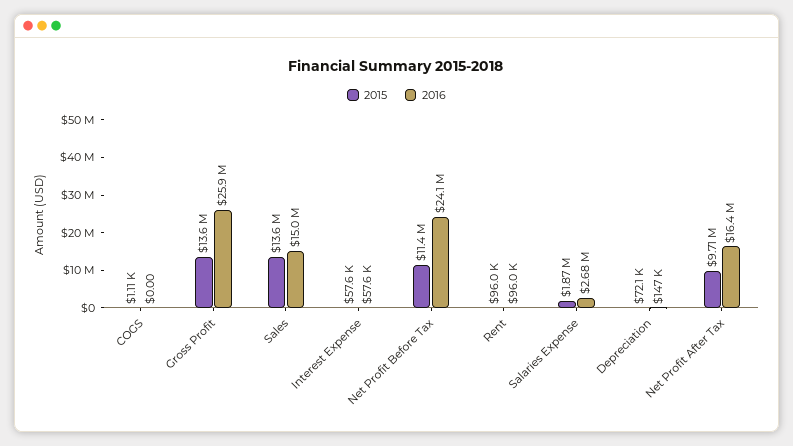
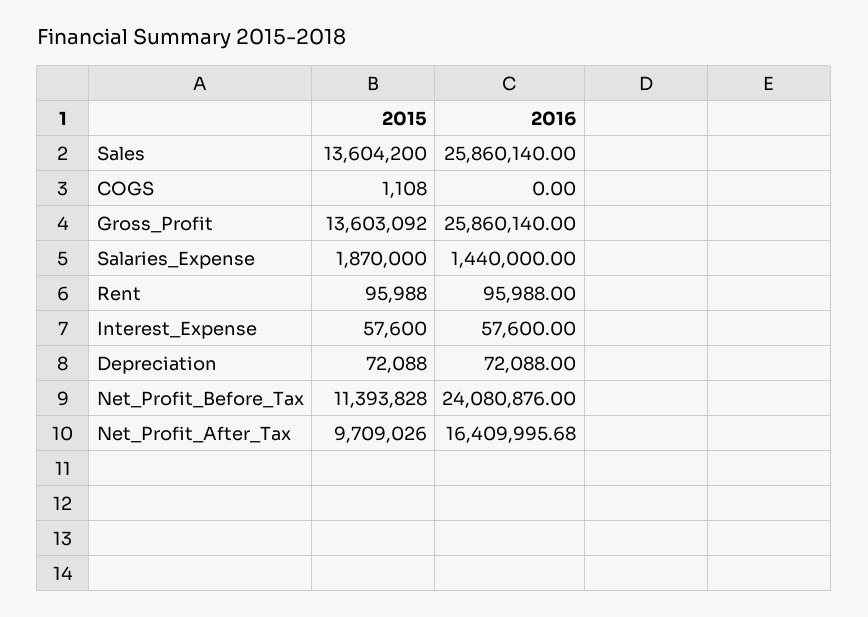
  {
    "2015": {
      "COGS": 1108,
      "Gross Profit": 13603092,
      "Sales": 13604200,
      "Interest Expense": 57600,
      "Net Profit Before Tax": 11393828,
      "Rent": 95988,
      "Salaries Expense": 1870000,
      "Depreciation": 72088,
      "Net Profit After Tax": 9709026
    },
    "2016": {
      "COGS": 0,
      "Gross Profit": 25860140,
-     "Sales": 15000000,
+     "Sales": 25860140,
      "Interest Expense": 57600,
      "Net Profit Before Tax": 24080876,
      "Rent": 95988,
-     "Salaries Expense": 2680000,
+     "Salaries Expense": 1440000,
-     "Depreciation": 147000,
+     "Depreciation": 72088,
      "Net Profit After Tax": 16409995.68
    }
  }

